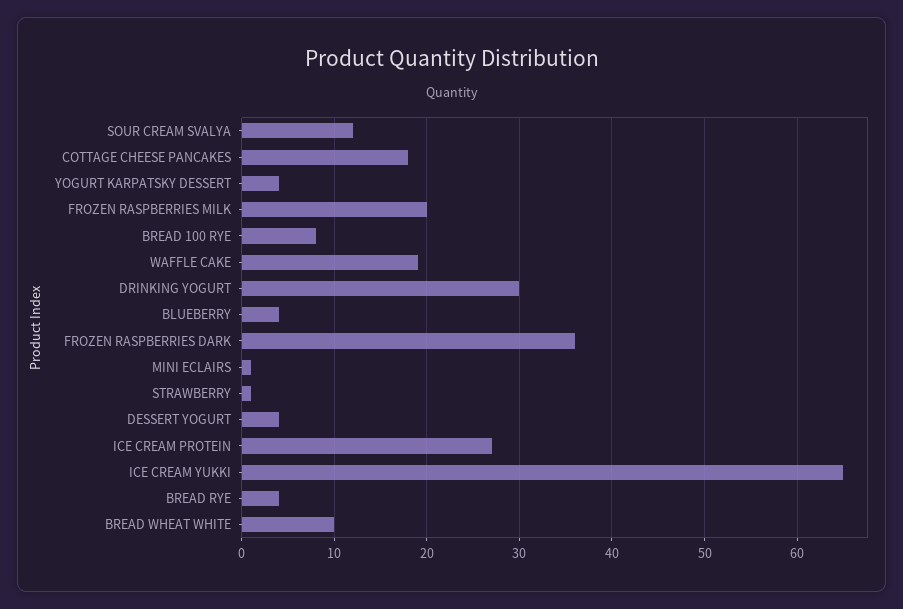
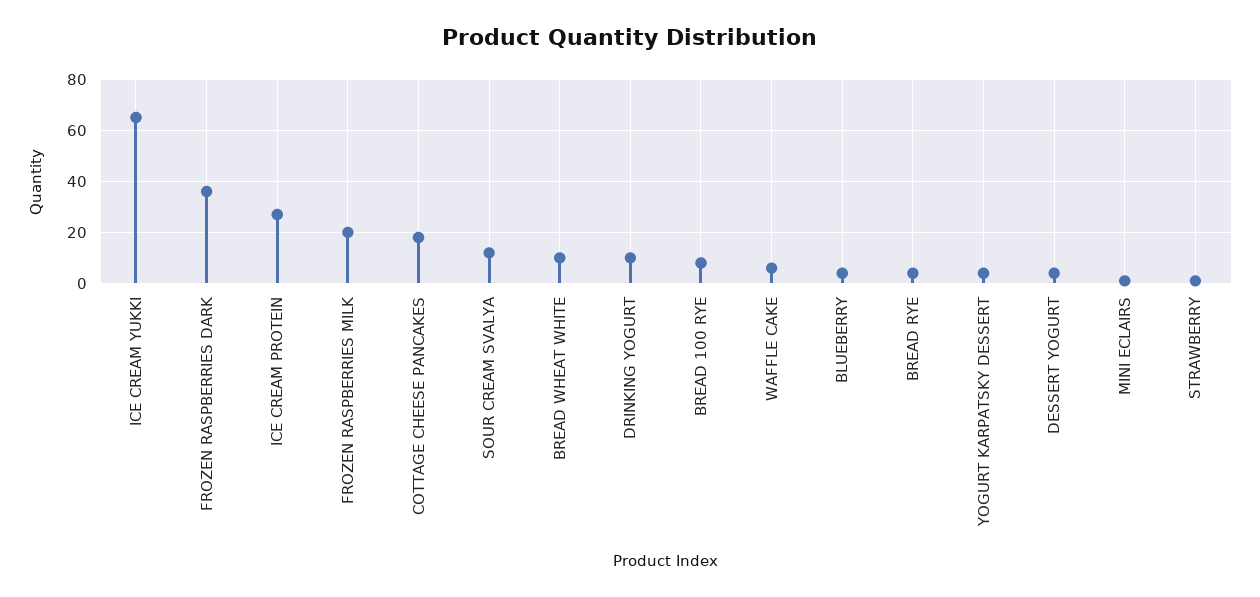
  {
    "SOUR CREAM SVALYA": 12,
    "COTTAGE CHEESE PANCAKES": 18,
    "YOGURT KARPATSKY DESSERT": 4,
    "FROZEN RASPBERRIES MILK": 20,
    "BREAD 100 RYE": 8,
-   "WAFFLE CAKE": 19,
+   "WAFFLE CAKE": 5,
-   "DRINKING YOGURT": 30,
+   "DRINKING YOGURT": 10,
    "BLUEBERRY": 4,
    "FROZEN RASPBERRIES DARK": 36,
    "MINI ECLAIRS": 1,
    "STRAWBERRY": 1,
    "DESSERT YOGURT": 4,
    "ICE CREAM PROTEIN": 27,
    "ICE CREAM YUKKI": 65,
    "BREAD RYE": 4,
    "BREAD WHEAT WHITE": 10
  }

